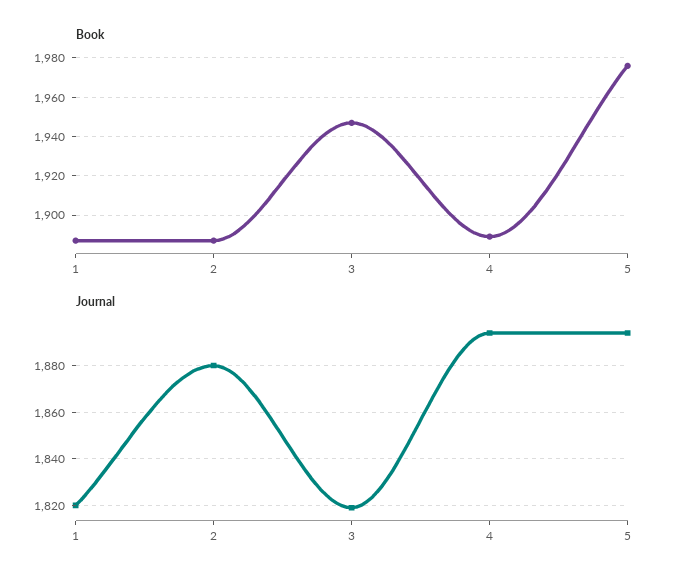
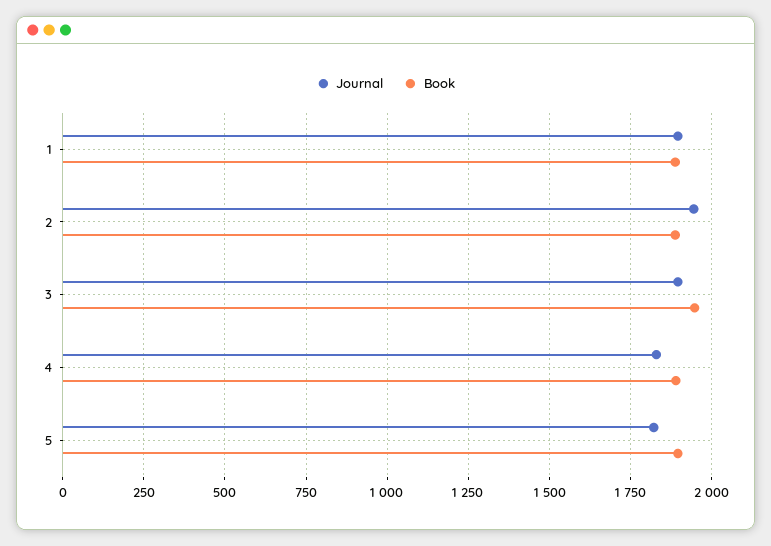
  {
    "Book": {
      "1": 1885,
      "2": 1885,
      "3": 1945,
      "4": 1890,
-     "5": 1975
+     "5": 1900
    },
    "Journal": {
-     "1": 1820,
+     "1": 1900,
-     "2": 1880,
+     "2": 1950,
-     "3": 1820,
+     "3": 1900,
-     "4": 1895,
+     "4": 1825,
-     "5": 1895
+     "5": 1825
    }
  }

